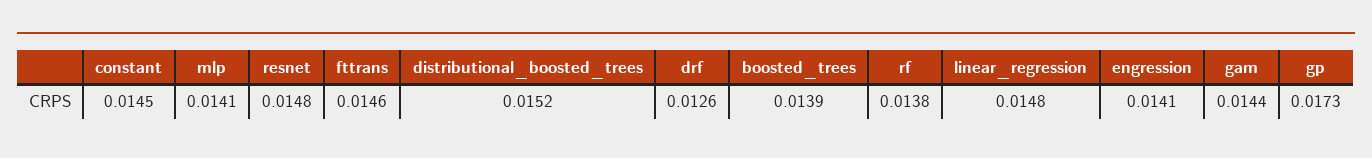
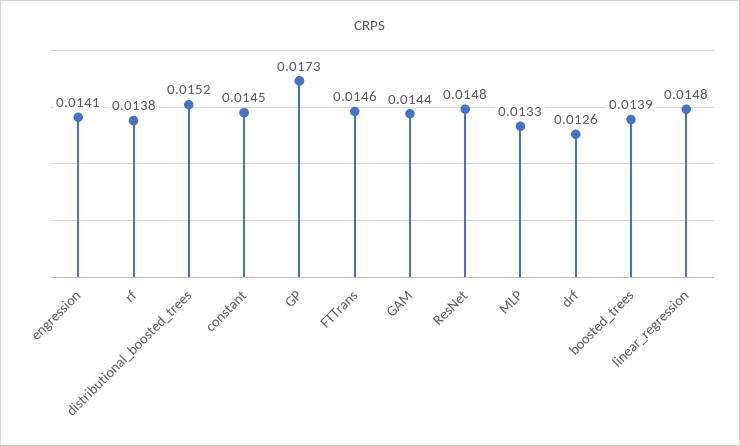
  {
    "constant": 0.0145,
-   "mlp": 0.0141,
+   "mlp": 0.0133,
    "resnet": 0.0148,
    "fttrans": 0.0146,
    "distributional_boosted_trees": 0.0152,
    "drf": 0.0126,
    "boosted_trees": 0.0139,
    "rf": 0.0138,
    "linear_regression": 0.0148,
    "engression": 0.0141,
    "gam": 0.0144,
    "gp": 0.0173
  }

